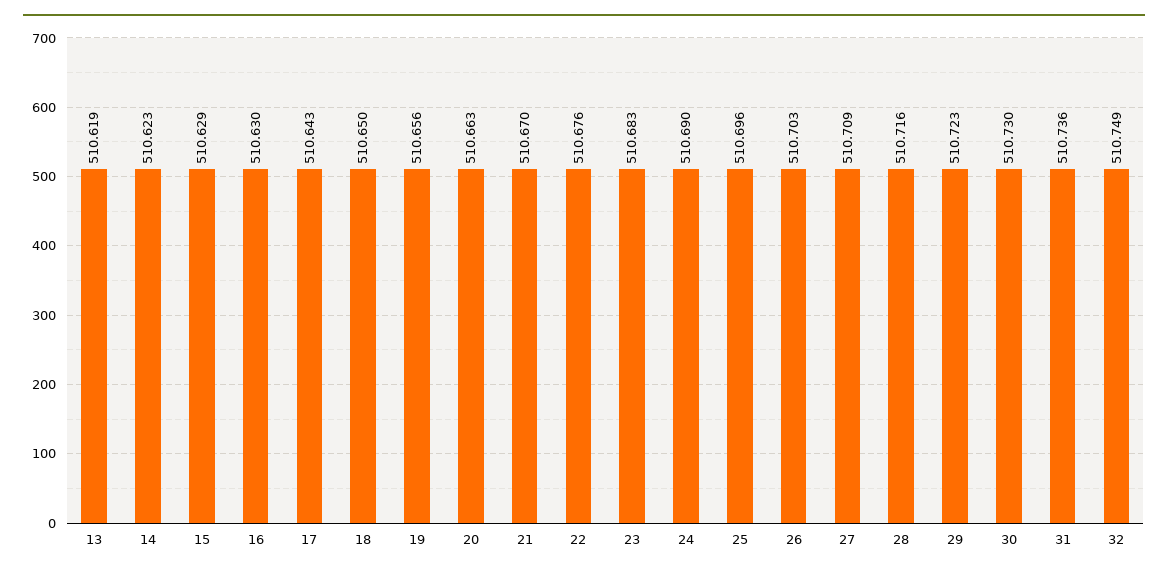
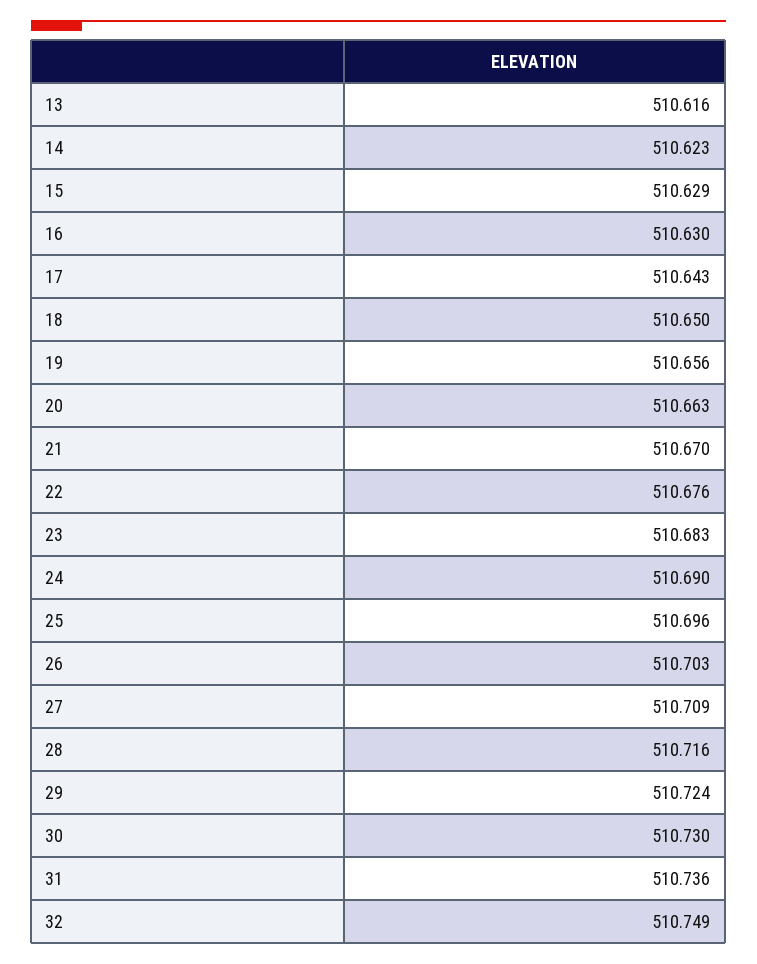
  {
-   "13": 510.619,
+   "13": 510.616,
    "14": 510.623,
    "15": 510.629,
    "16": 510.63,
    "17": 510.643,
    "18": 510.65,
    "19": 510.656,
    "20": 510.663,
    "21": 510.67,
    "22": 510.676,
    "23": 510.683,
    "24": 510.69,
    "25": 510.696,
    "26": 510.703,
    "27": 510.709,
    "28": 510.716,
-   "29": 510.723,
+   "29": 510.724,
    "30": 510.73,
    "31": 510.736,
    "32": 510.749
  }

